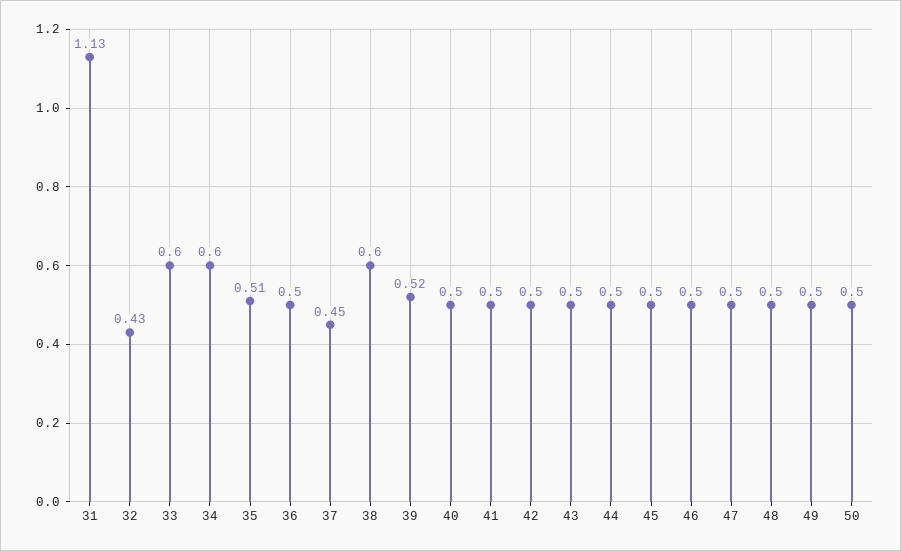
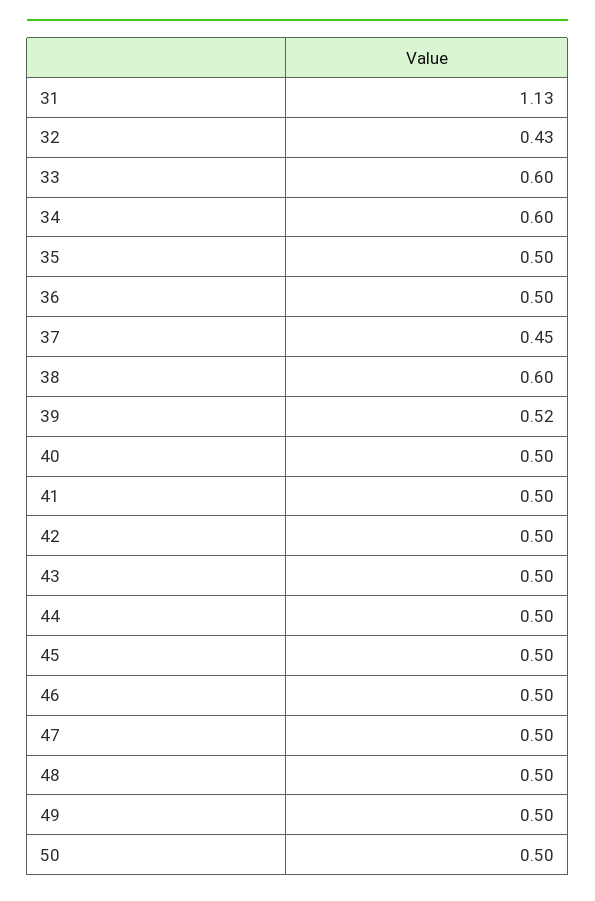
  {
    "31": 1.13,
    "32": 0.43,
    "33": 0.6,
    "34": 0.6,
-   "35": 0.51,
+   "35": 0.5,
    "36": 0.5,
    "37": 0.45,
    "38": 0.6,
    "39": 0.52,
    "40": 0.5,
    "41": 0.5,
    "42": 0.5,
    "43": 0.5,
    "44": 0.5,
    "45": 0.5,
    "46": 0.5,
    "47": 0.5,
    "48": 0.5,
    "49": 0.5,
    "50": 0.5
  }

